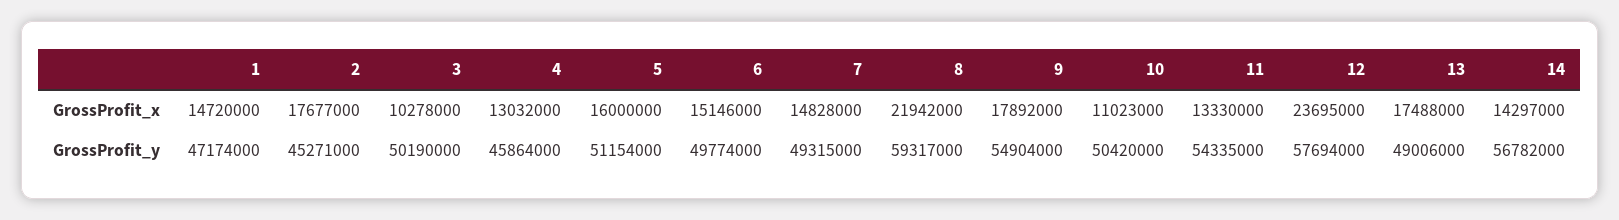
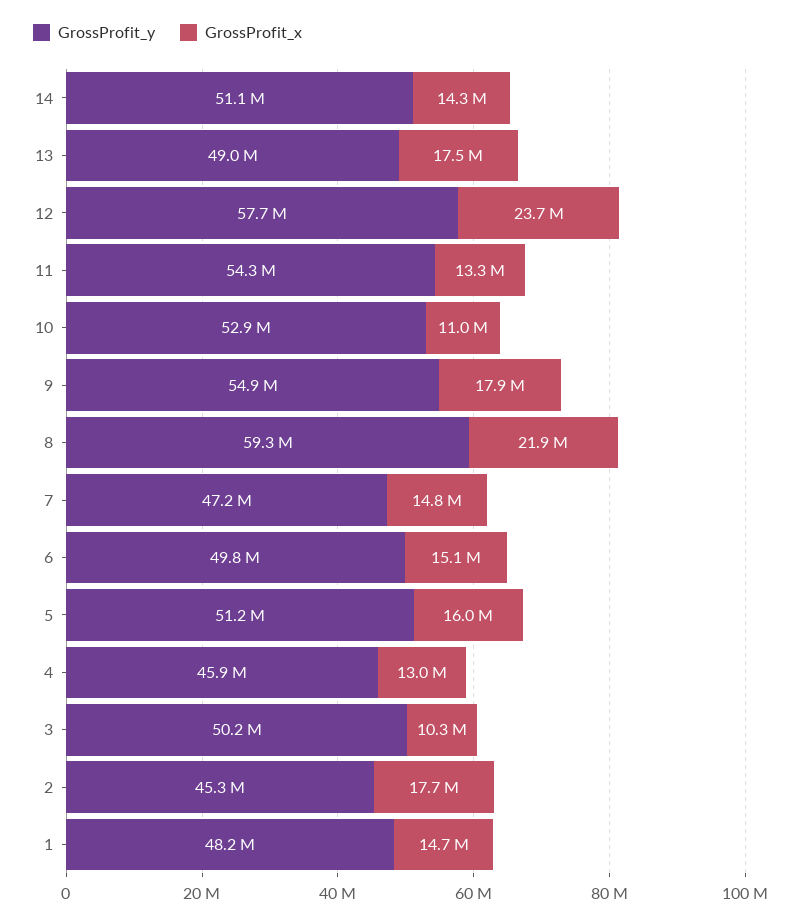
  {
    "GrossProfit_x": {
      "1": 14720000,
      "2": 17677000,
      "3": 10278000,
      "4": 13032000,
      "5": 16000000,
      "6": 15146000,
      "7": 14828000,
      "8": 21942000,
      "9": 17892000,
      "10": 11023000,
      "11": 13330000,
      "12": 23695000,
      "13": 17488000,
      "14": 14297000
    },
    "GrossProfit_y": {
-     "1": 47174000,
+     "1": 48200000,
      "2": 45271000,
      "3": 50190000,
      "4": 45864000,
      "5": 51154000,
      "6": 49774000,
-     "7": 49315000,
+     "7": 47200000,
      "8": 59317000,
      "9": 54904000,
-     "10": 50420000,
+     "10": 52900000,
      "11": 54335000,
      "12": 57694000,
      "13": 49006000,
-     "14": 56782000
+     "14": 51100000
    }
  }

